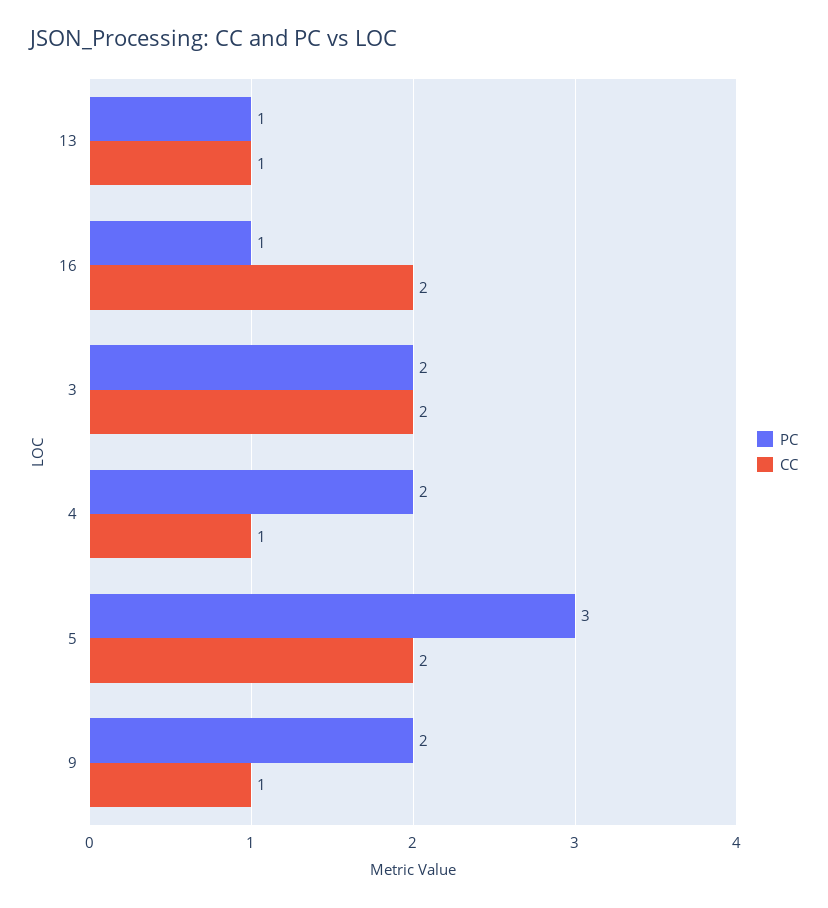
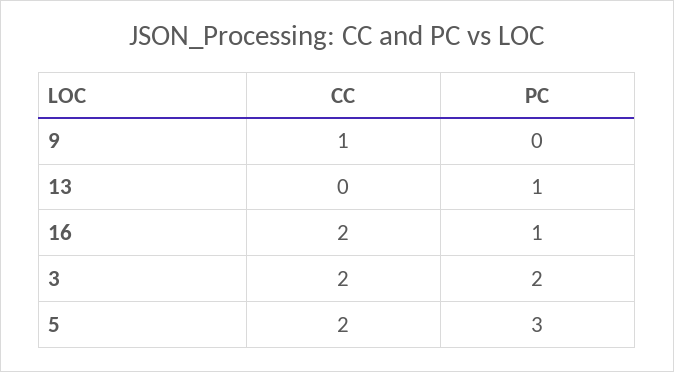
  {
    "PC": {
      "13": 1,
      "16": 1,
      "3": 2,
-     "4": 2,
      "5": 3,
-     "9": 2
+     "9": 0
    },
    "CC": {
-     "13": 1,
+     "13": 0,
      "16": 2,
      "3": 2,
-     "4": 1,
      "5": 2,
      "9": 1
    }
  }

